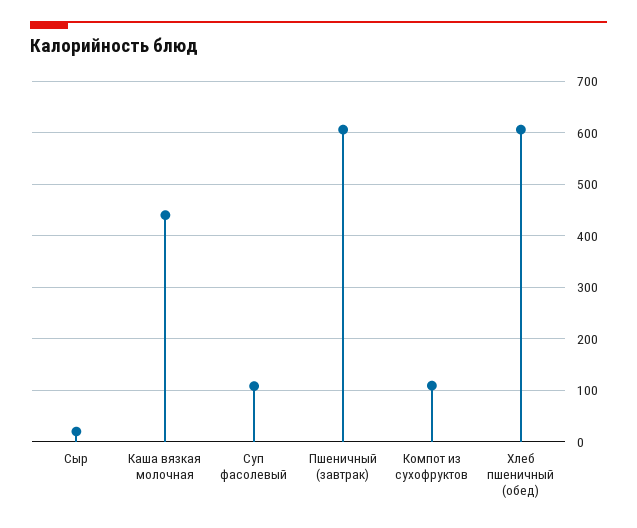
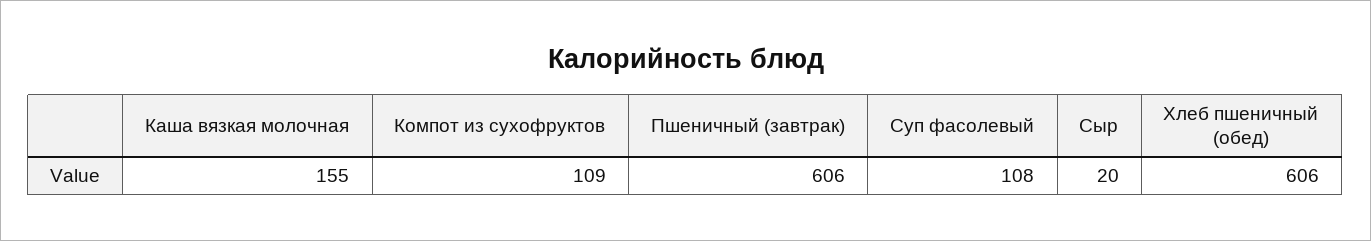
  {
    "Сыр": 20,
-   "Каша вязкая молочная": 440,
+   "Каша вязкая молочная": 155,
    "Суп фасолевый": 108,
    "Пшеничный (завтрак)": 606,
    "Компот из сухофруктов": 109,
    "Хлеб пшеничный (обед)": 606
  }

